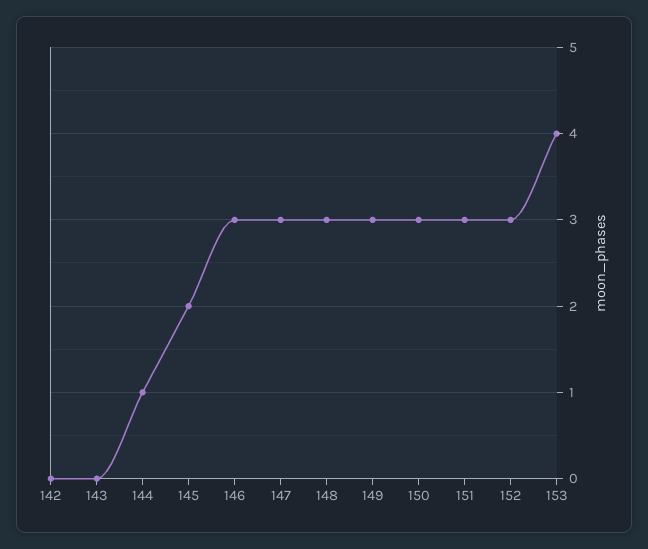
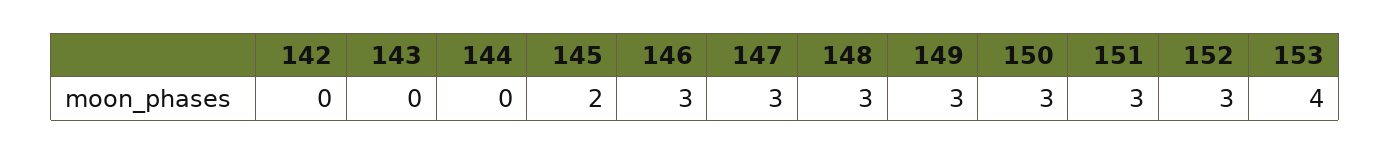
  {
    "142": 0,
    "143": 0,
-   "144": 1,
+   "144": 0,
    "145": 2,
    "146": 3,
    "147": 3,
    "148": 3,
    "149": 3,
    "150": 3,
    "151": 3,
    "152": 3,
    "153": 4
  }

